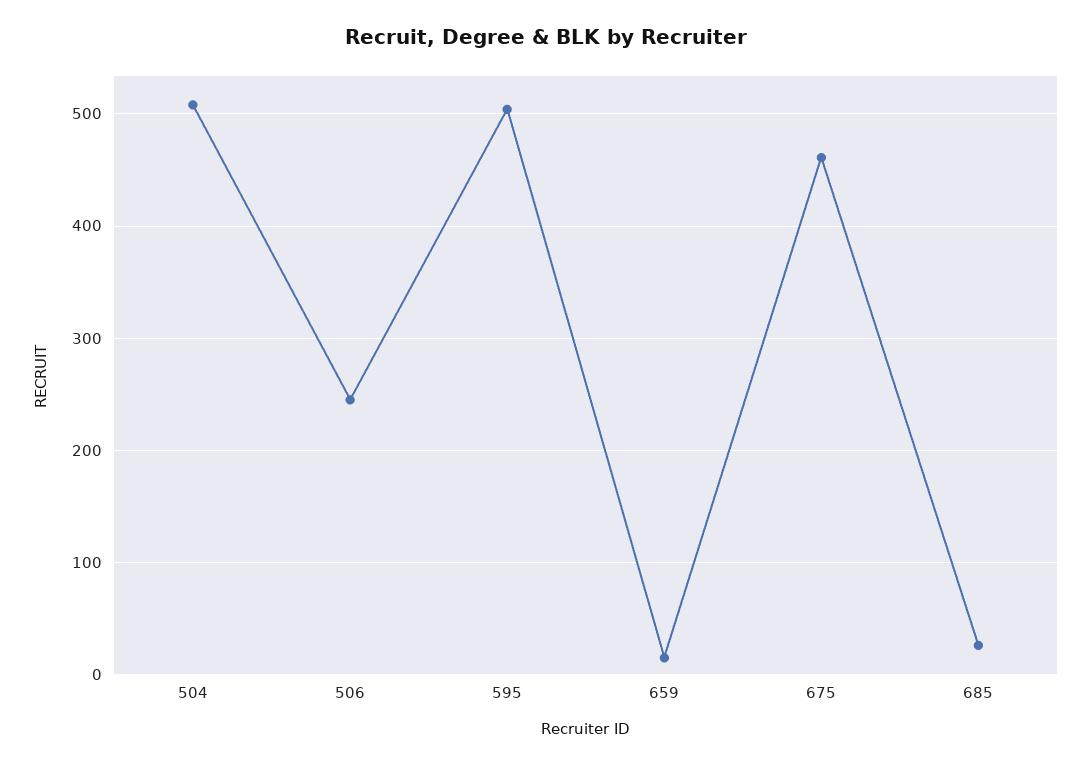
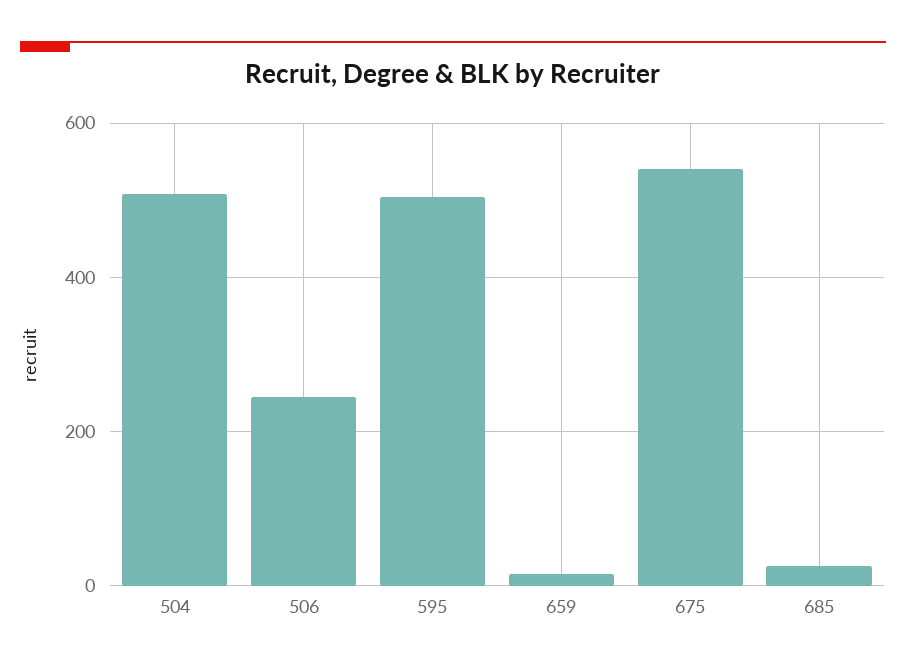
  {
    "504": 510,
    "506": 250,
    "595": 500,
    "659": 20,
-   "675": 460,
+   "675": 540,
    "685": 30
  }

